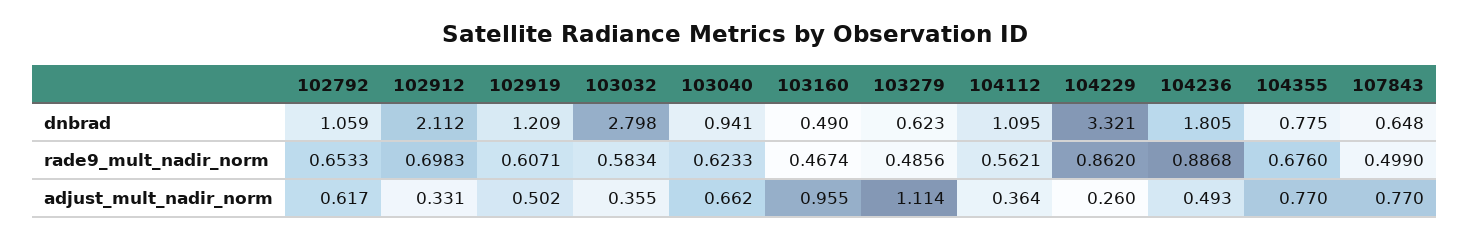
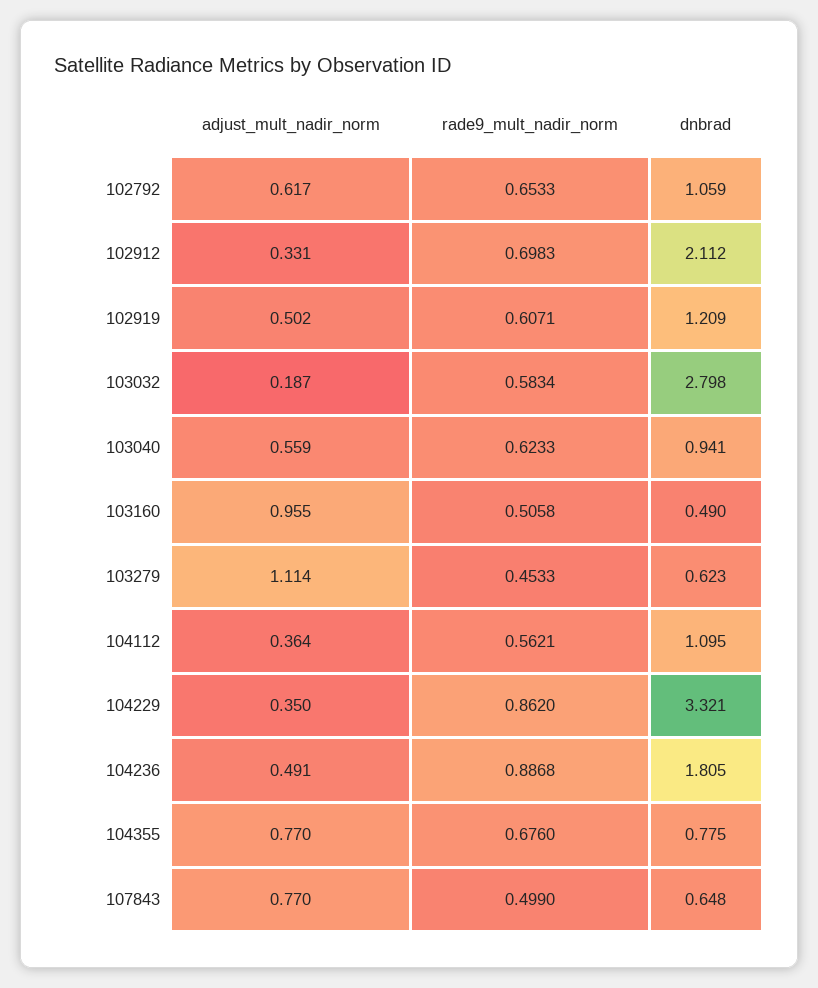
  {
    "102792": {
      "dnbrad": 1.059,
      "rade9_mult_nadir_norm": 0.6533,
      "adjust_mult_nadir_norm": 0.617
    },
    "102912": {
      "dnbrad": 2.112,
      "rade9_mult_nadir_norm": 0.6983,
      "adjust_mult_nadir_norm": 0.331
    },
    "102919": {
      "dnbrad": 1.209,
      "rade9_mult_nadir_norm": 0.6071,
      "adjust_mult_nadir_norm": 0.502
    },
    "103032": {
      "dnbrad": 2.798,
      "rade9_mult_nadir_norm": 0.5834,
-     "adjust_mult_nadir_norm": 0.355
+     "adjust_mult_nadir_norm": 0.187
    },
    "103040": {
      "dnbrad": 0.941,
      "rade9_mult_nadir_norm": 0.6233,
-     "adjust_mult_nadir_norm": 0.662
+     "adjust_mult_nadir_norm": 0.559
    },
    "103160": {
      "dnbrad": 0.49,
-     "rade9_mult_nadir_norm": 0.4674,
+     "rade9_mult_nadir_norm": 0.5058,
      "adjust_mult_nadir_norm": 0.955
    },
    "103279": {
      "dnbrad": 0.623,
-     "rade9_mult_nadir_norm": 0.4856,
+     "rade9_mult_nadir_norm": 0.4533,
      "adjust_mult_nadir_norm": 1.114
    },
    "104112": {
      "dnbrad": 1.095,
      "rade9_mult_nadir_norm": 0.5621,
      "adjust_mult_nadir_norm": 0.364
    },
    "104229": {
      "dnbrad": 3.321,
      "rade9_mult_nadir_norm": 0.862,
-     "adjust_mult_nadir_norm": 0.26
+     "adjust_mult_nadir_norm": 0.35
    },
    "104236": {
      "dnbrad": 1.805,
      "rade9_mult_nadir_norm": 0.8868,
-     "adjust_mult_nadir_norm": 0.493
+     "adjust_mult_nadir_norm": 0.491
    },
    "104355": {
      "dnbrad": 0.775,
      "rade9_mult_nadir_norm": 0.676,
      "adjust_mult_nadir_norm": 0.77
    },
    "107843": {
      "dnbrad": 0.648,
      "rade9_mult_nadir_norm": 0.499,
      "adjust_mult_nadir_norm": 0.77
    }
  }

